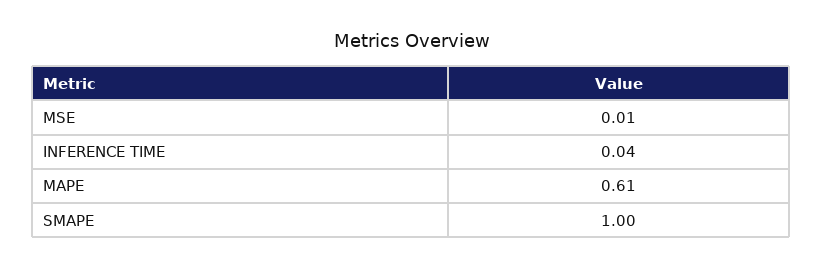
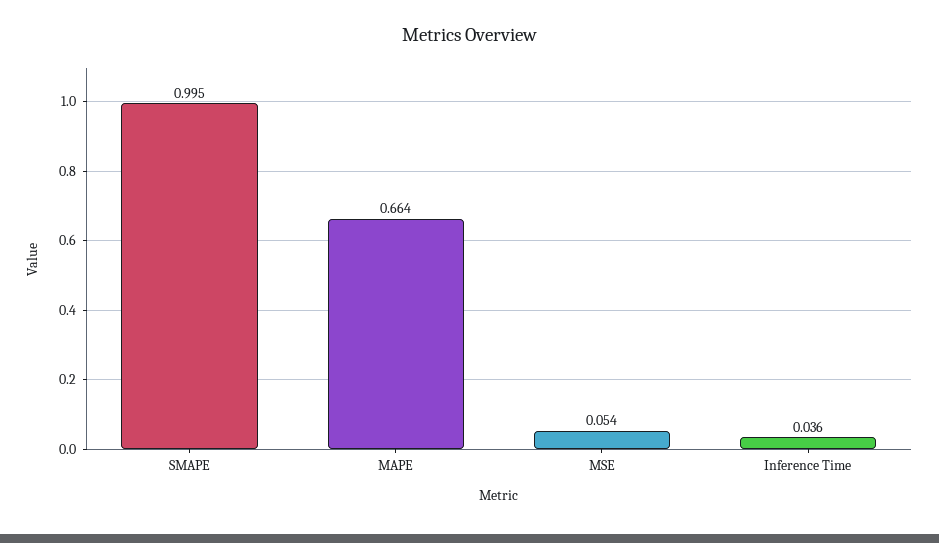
  {
-   "MSE": 0.01,
+   "MSE": 0.054,
    "INFERENCE TIME": 0.036,
-   "MAPE": 0.61,
+   "MAPE": 0.664,
    "SMAPE": 0.995
  }

